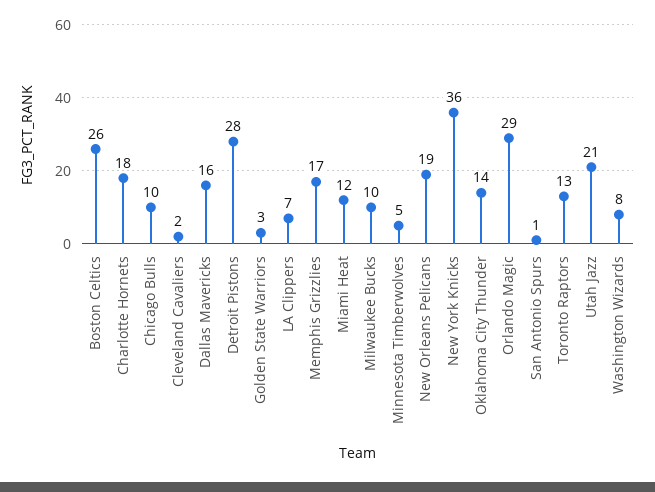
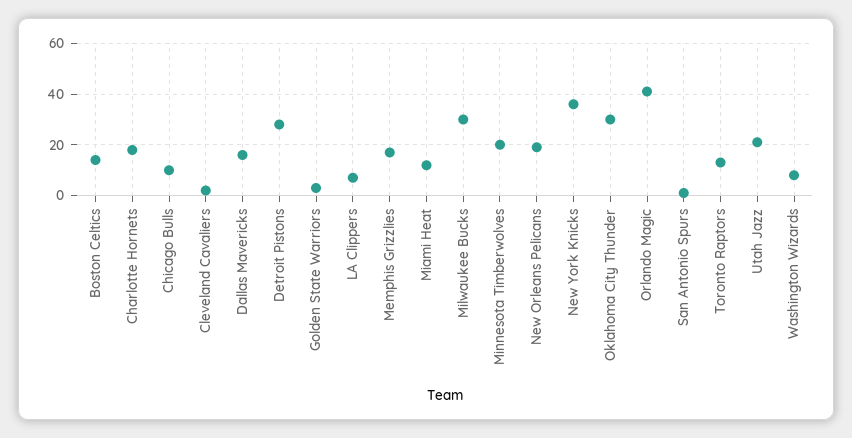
  {
-   "Boston Celtics": 26,
+   "Boston Celtics": 15,
    "Charlotte Hornets": 18,
    "Chicago Bulls": 10,
    "Cleveland Cavaliers": 2,
    "Dallas Mavericks": 16,
    "Detroit Pistons": 28,
    "Golden State Warriors": 3,
    "LA Clippers": 7,
    "Memphis Grizzlies": 17,
    "Miami Heat": 12,
-   "Milwaukee Bucks": 10,
+   "Milwaukee Bucks": 30,
-   "Minnesota Timberwolves": 5,
+   "Minnesota Timberwolves": 20,
    "New Orleans Pelicans": 19,
    "New York Knicks": 36,
-   "Oklahoma City Thunder": 14,
+   "Oklahoma City Thunder": 30,
-   "Orlando Magic": 29,
+   "Orlando Magic": 40,
    "San Antonio Spurs": 1,
    "Toronto Raptors": 13,
    "Utah Jazz": 21,
    "Washington Wizards": 8
  }

